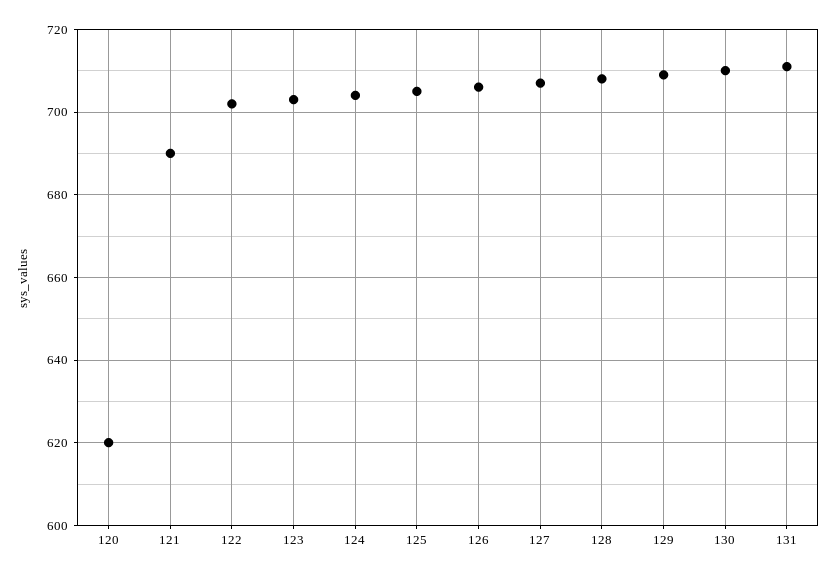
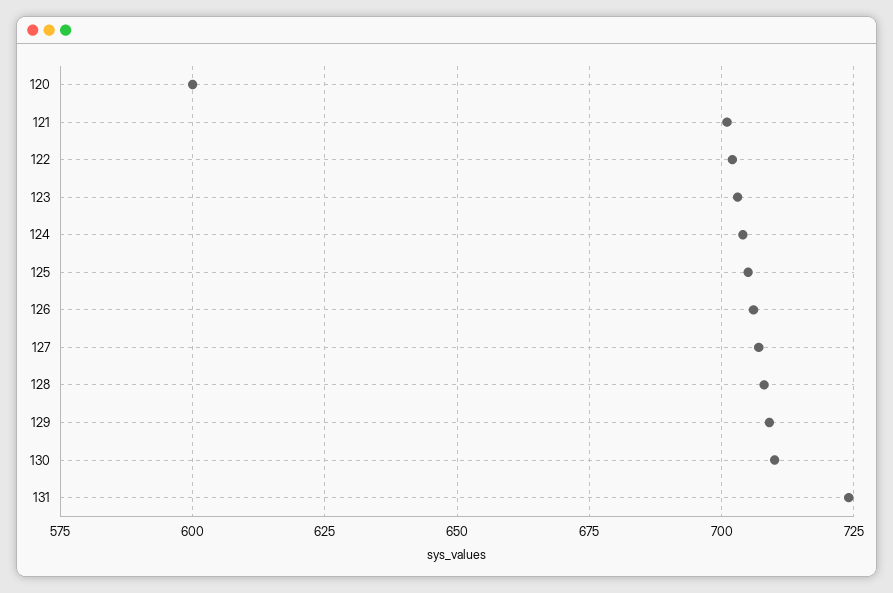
  {
-   "120": 620,
+   "120": 600,
-   "121": 690,
+   "121": 700,
    "122": 700,
    "123": 705,
    "124": 705,
    "125": 705,
    "126": 705,
    "127": 705,
    "128": 710,
    "129": 710,
    "130": 710,
-   "131": 710
+   "131": 725
  }

